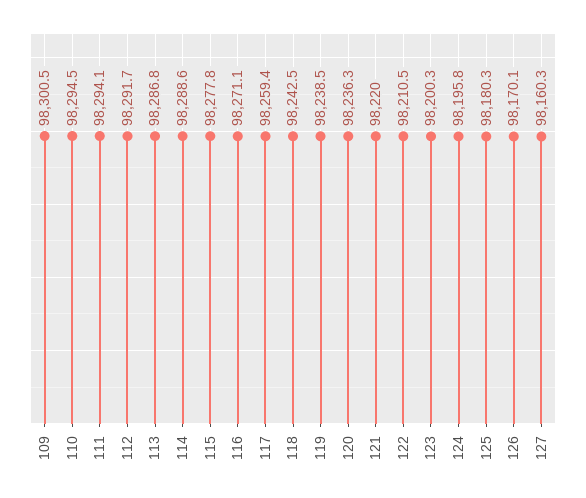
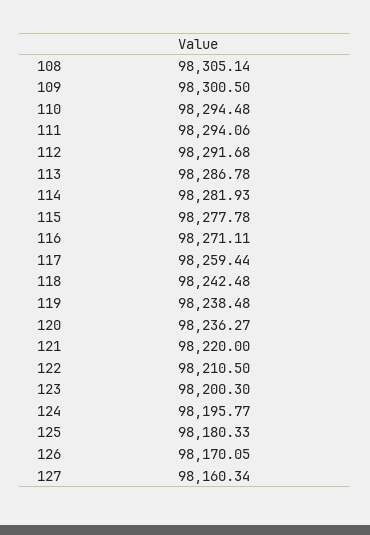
  {
    "109": 98300.5,
    "110": 98294.48,
    "111": 98294.06,
    "112": 98291.68,
    "113": 98286.78,
-   "114": 98288.6,
+   "114": 98281.93,
    "115": 98277.78,
    "116": 98271.11,
    "117": 98259.44,
    "118": 98242.48,
    "119": 98238.48,
    "120": 98236.27,
    "121": 98220,
    "122": 98210.5,
    "123": 98200.3,
    "124": 98195.77,
    "125": 98180.33,
    "126": 98170.05,
-   "127": 98160.34
+   "127": 98160.34,
+   "108": 98305.14
  }

